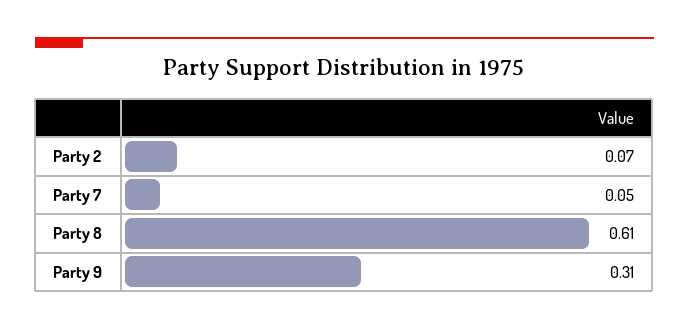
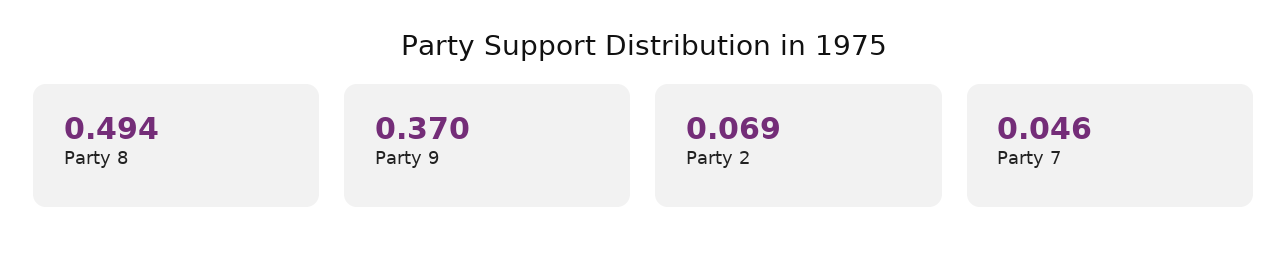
  {
    "Party 2": 0.069,
    "Party 7": 0.046,
-   "Party 8": 0.61,
+   "Party 8": 0.494,
-   "Party 9": 0.31
+   "Party 9": 0.37
  }

